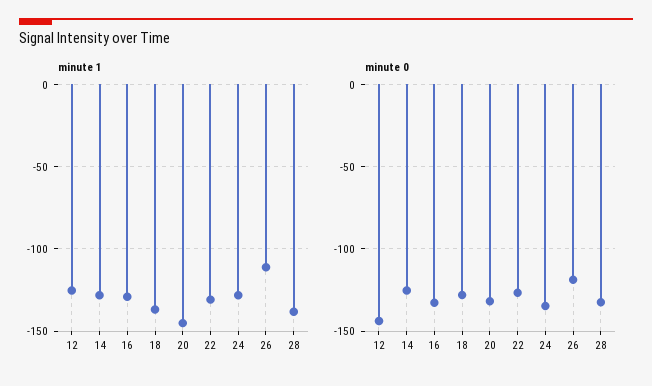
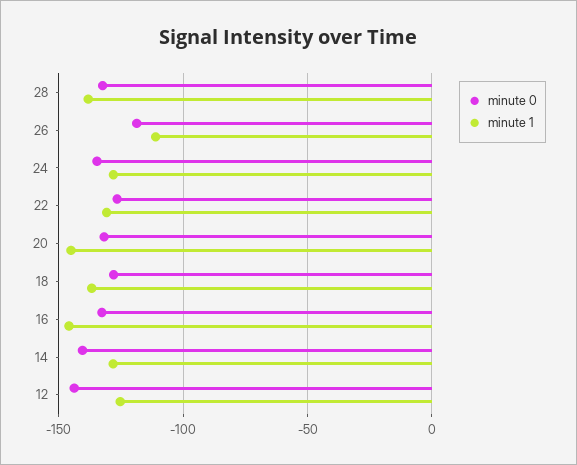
  {
    "minute 1": {
      "12": -125,
      "14": -130,
-     "16": -130,
+     "16": -145,
      "18": -135,
      "20": -145,
      "22": -130,
      "24": -130,
      "26": -110,
      "28": -140
    },
    "minute 0": {
      "12": -145,
-     "14": -125,
+     "14": -140,
      "16": -135,
      "18": -130,
      "20": -130,
      "22": -125,
      "24": -135,
      "26": -120,
      "28": -130
    }
  }

